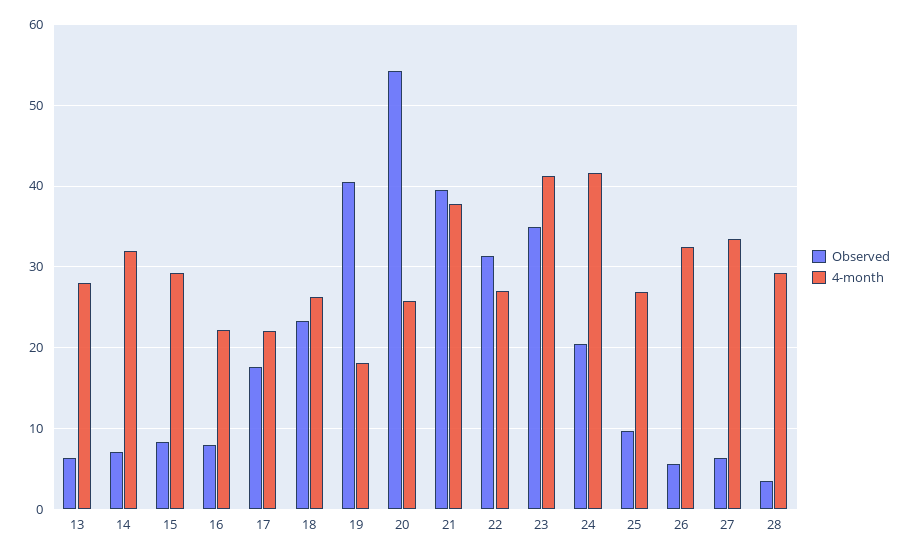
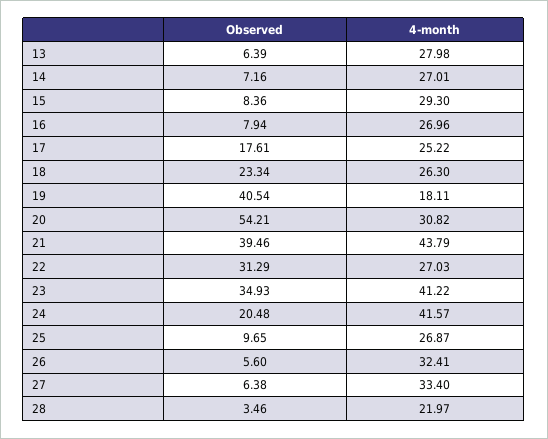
  {
    "Observed": {
      "13": 6.39,
      "14": 7.16,
      "15": 8.36,
      "16": 7.94,
      "17": 17.61,
      "18": 23.34,
      "19": 40.54,
      "20": 54.21,
      "21": 39.46,
      "22": 31.29,
      "23": 34.93,
      "24": 20.48,
      "25": 9.65,
      "26": 5.6,
      "27": 6.38,
      "28": 3.46
    },
    "4-month": {
      "13": 27.98,
-     "14": 32,
+     "14": 27.01,
      "15": 29.3,
-     "16": 22,
+     "16": 26.96,
-     "17": 22,
+     "17": 25.22,
      "18": 26.3,
      "19": 18.11,
-     "20": 26,
+     "20": 30.82,
-     "21": 38,
+     "21": 43.79,
      "22": 27.03,
      "23": 41.22,
      "24": 41.57,
      "25": 26.87,
      "26": 32.41,
      "27": 33.4,
-     "28": 29
+     "28": 21.97
    }
  }

